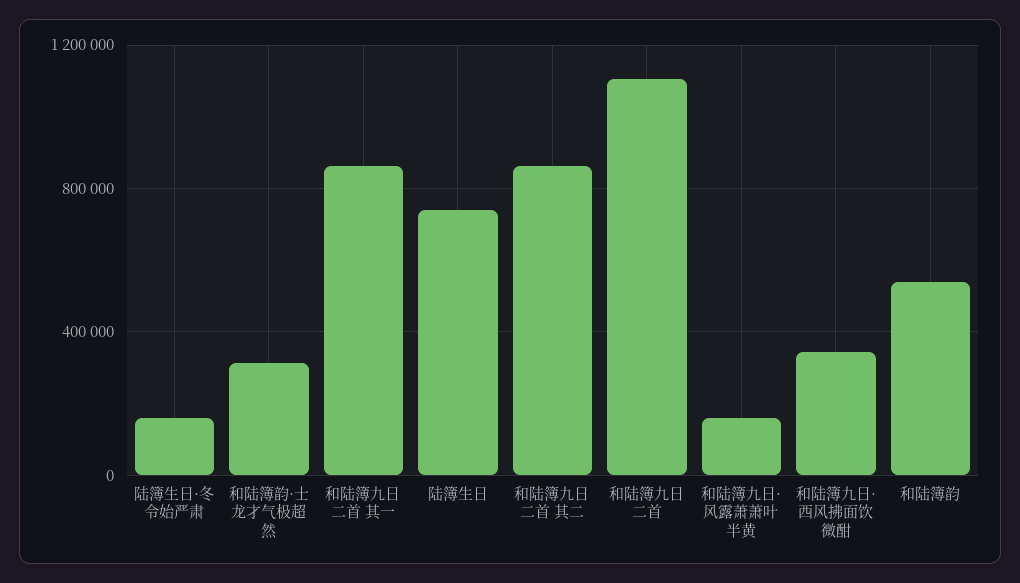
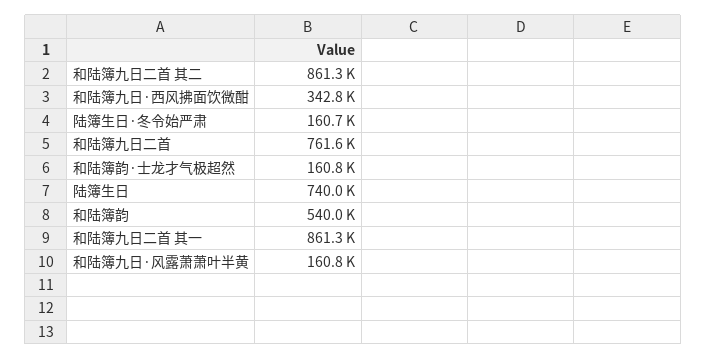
  {
    "陆簿生日·冬令始严肃": 160700,
-   "和陆簿韵·士龙才气极超然": 300000,
+   "和陆簿韵·士龙才气极超然": 160800,
    "和陆簿九日二首 其一": 861300,
    "陆簿生日": 740000,
    "和陆簿九日二首 其二": 861300,
-   "和陆簿九日二首": 1100000,
+   "和陆簿九日二首": 761600,
    "和陆簿九日·风露萧萧叶半黄": 160800,
    "和陆簿九日·西风拂面饮微酣": 342800,
    "和陆簿韵": 540000
  }

